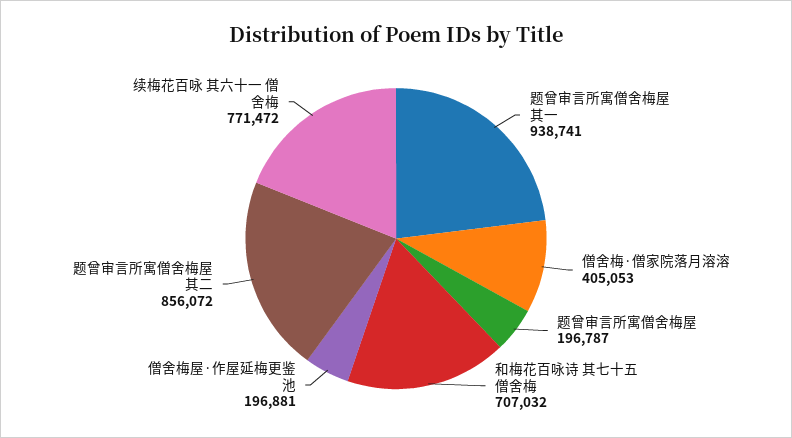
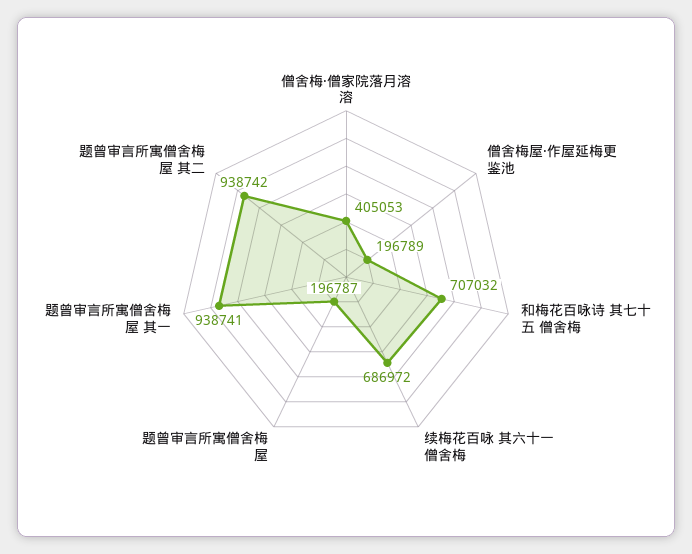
  {
    "题曾审言所寓僧舍梅屋 其一": 938741,
    "僧舍梅·僧家院落月溶溶": 405053,
    "题曾审言所寓僧舍梅屋": 196787,
    "和梅花百咏诗 其七十五 僧舍梅": 707032,
-   "僧舍梅屋·作屋延梅更鉴池": 196881,
+   "僧舍梅屋·作屋延梅更鉴池": 196789,
-   "题曾审言所寓僧舍梅屋 其二": 856072,
+   "题曾审言所寓僧舍梅屋 其二": 938742,
-   "续梅花百咏 其六十一 僧舍梅": 771472
+   "续梅花百咏 其六十一 僧舍梅": 686972
  }

